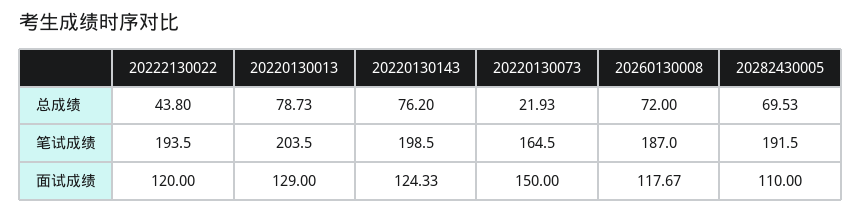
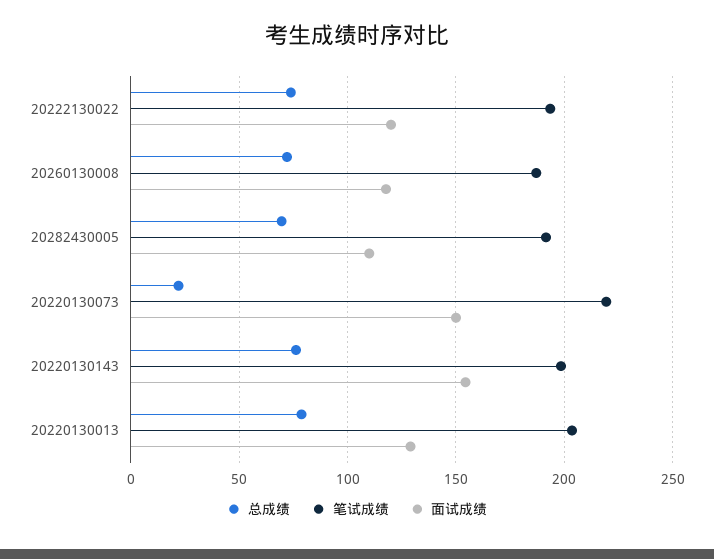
  {
    "总成绩": {
-     "20222130022": 43.8,
+     "20222130022": 75,
      "20220130013": 78.73,
      "20220130143": 76.2,
      "20220130073": 21.93,
      "20260130008": 72,
      "20282430005": 69.53
    },
    "笔试成绩": {
      "20222130022": 193.5,
      "20220130013": 203.5,
      "20220130143": 198.5,
-     "20220130073": 164.5,
+     "20220130073": 220,
      "20260130008": 187,
      "20282430005": 191.5
    },
    "面试成绩": {
      "20222130022": 120,
      "20220130013": 129,
-     "20220130143": 124.33,
+     "20220130143": 155,
      "20220130073": 150,
      "20260130008": 117.67,
      "20282430005": 110
    }
  }

